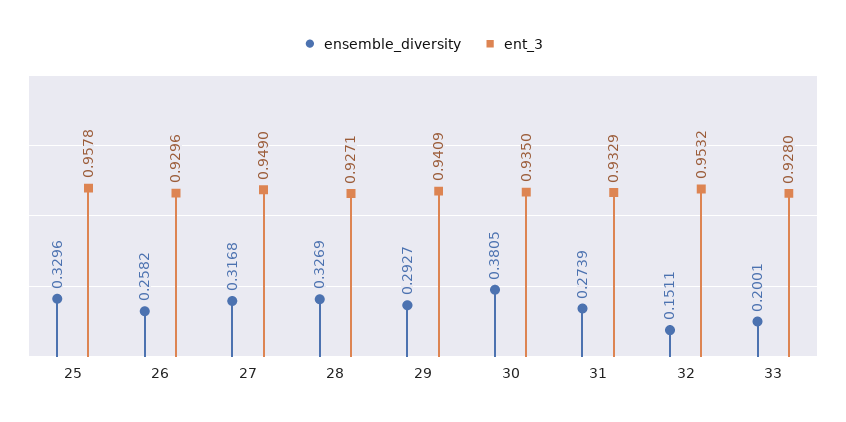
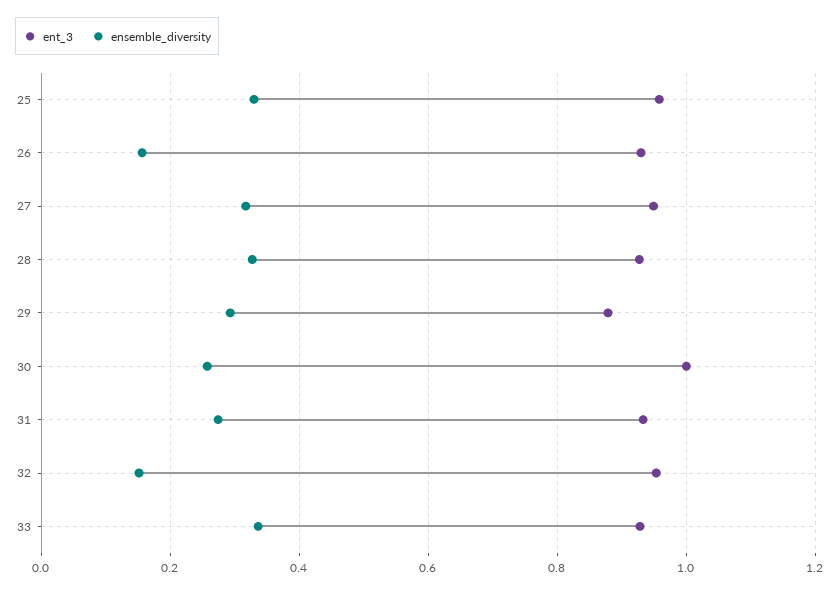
  {
    "ensemble_diversity": {
      "25": 0.3296,
-     "26": 0.2582,
+     "26": 0.16,
      "27": 0.3168,
      "28": 0.3269,
      "29": 0.2927,
-     "30": 0.3805,
+     "30": 0.26,
      "31": 0.2739,
      "32": 0.1511,
-     "33": 0.2001
+     "33": 0.34
    },
    "ent_3": {
      "25": 0.9578,
      "26": 0.9296,
      "27": 0.949,
      "28": 0.9271,
-     "29": 0.9409,
+     "29": 0.88,
-     "30": 0.935,
+     "30": 1,
      "31": 0.9329,
      "32": 0.9532,
      "33": 0.928
    }
  }

